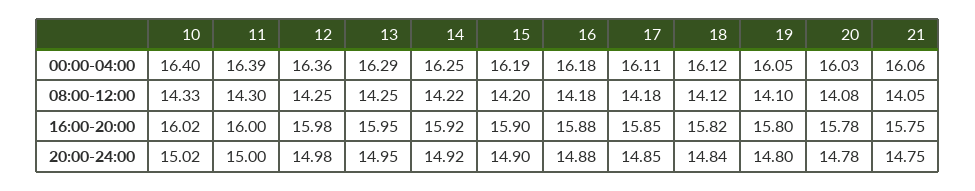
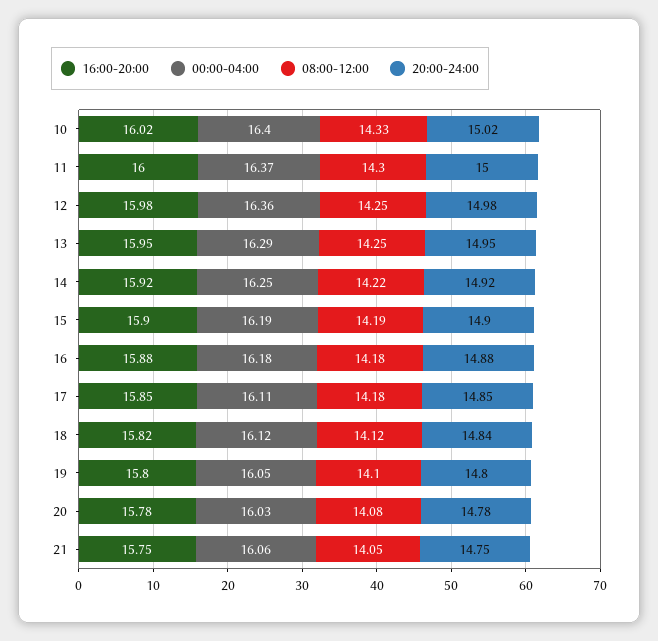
  {
    "00:00-04:00": {
      "10": 16.4,
-     "11": 16.39,
+     "11": 16.37,
      "12": 16.36,
      "13": 16.29,
      "14": 16.25,
      "15": 16.19,
      "16": 16.18,
      "17": 16.11,
      "18": 16.12,
      "19": 16.05,
      "20": 16.03,
      "21": 16.06
    },
    "08:00-12:00": {
      "10": 14.33,
      "11": 14.3,
      "12": 14.25,
      "13": 14.25,
      "14": 14.22,
-     "15": 14.2,
+     "15": 14.19,
      "16": 14.18,
      "17": 14.18,
      "18": 14.12,
      "19": 14.1,
      "20": 14.08,
      "21": 14.05
    },
    "16:00-20:00": {
      "10": 16.02,
      "11": 16,
      "12": 15.98,
      "13": 15.95,
      "14": 15.92,
      "15": 15.9,
      "16": 15.88,
      "17": 15.85,
      "18": 15.82,
      "19": 15.8,
      "20": 15.78,
      "21": 15.75
    },
    "20:00-24:00": {
      "10": 15.02,
      "11": 15,
      "12": 14.98,
      "13": 14.95,
      "14": 14.92,
      "15": 14.9,
      "16": 14.88,
      "17": 14.85,
      "18": 14.84,
      "19": 14.8,
      "20": 14.78,
      "21": 14.75
    }
  }

